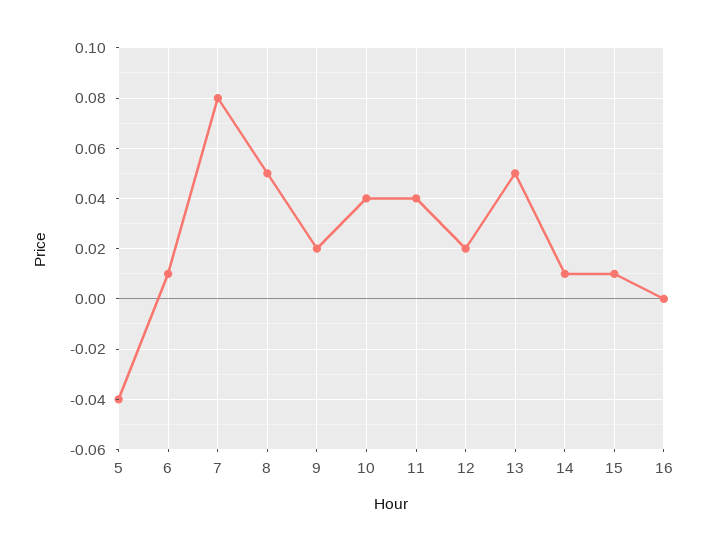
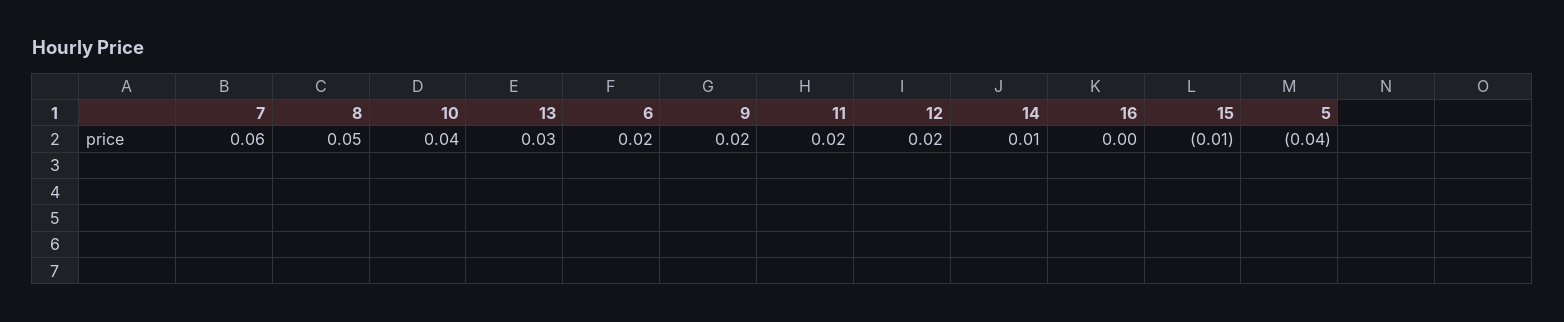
  {
    "5": -0.04,
-   "6": 0.01,
+   "6": 0.02,
-   "7": 0.08,
+   "7": 0.06,
    "8": 0.05,
    "9": 0.02,
    "10": 0.04,
-   "11": 0.04,
+   "11": 0.02,
    "12": 0.02,
-   "13": 0.05,
+   "13": 0.03,
    "14": 0.01,
-   "15": 0.01,
+   "15": -0.01,
    "16": 0
  }

